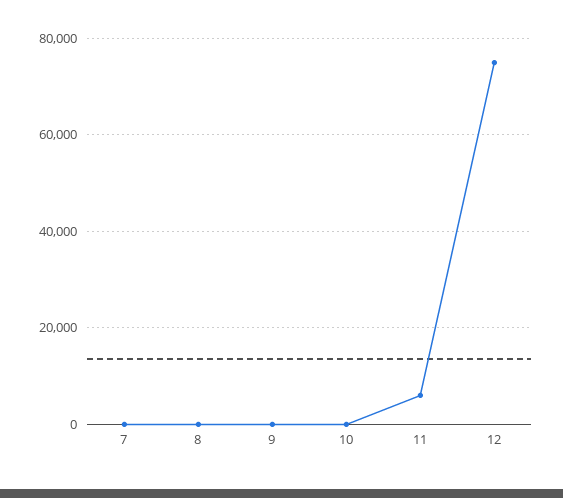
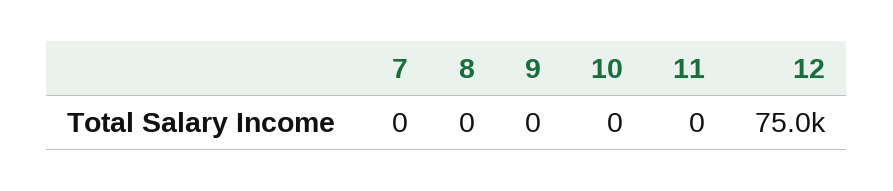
  {
    "7": 0,
    "8": 0,
    "9": 0,
    "10": 0,
-   "11": 6000,
+   "11": 0,
    "12": 75000
  }

